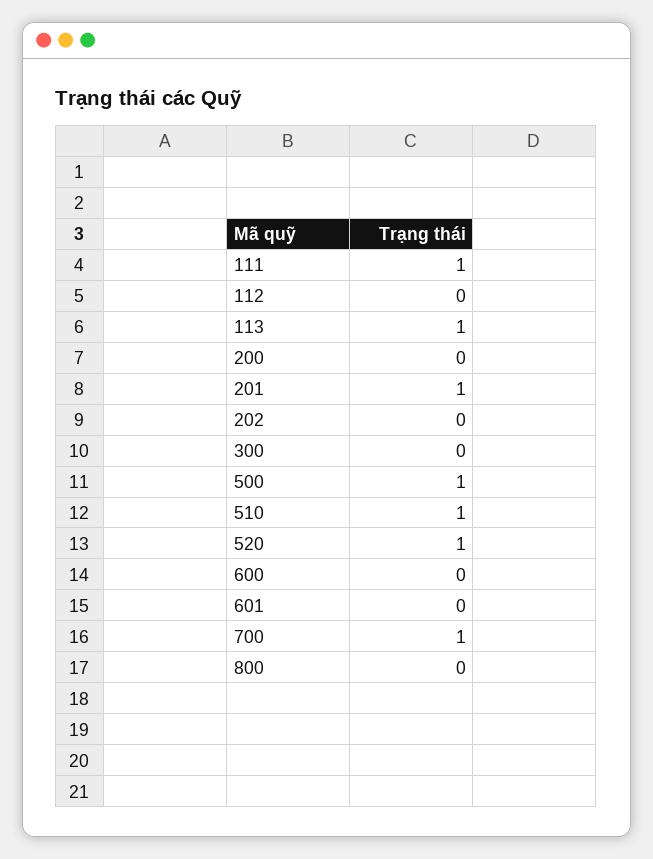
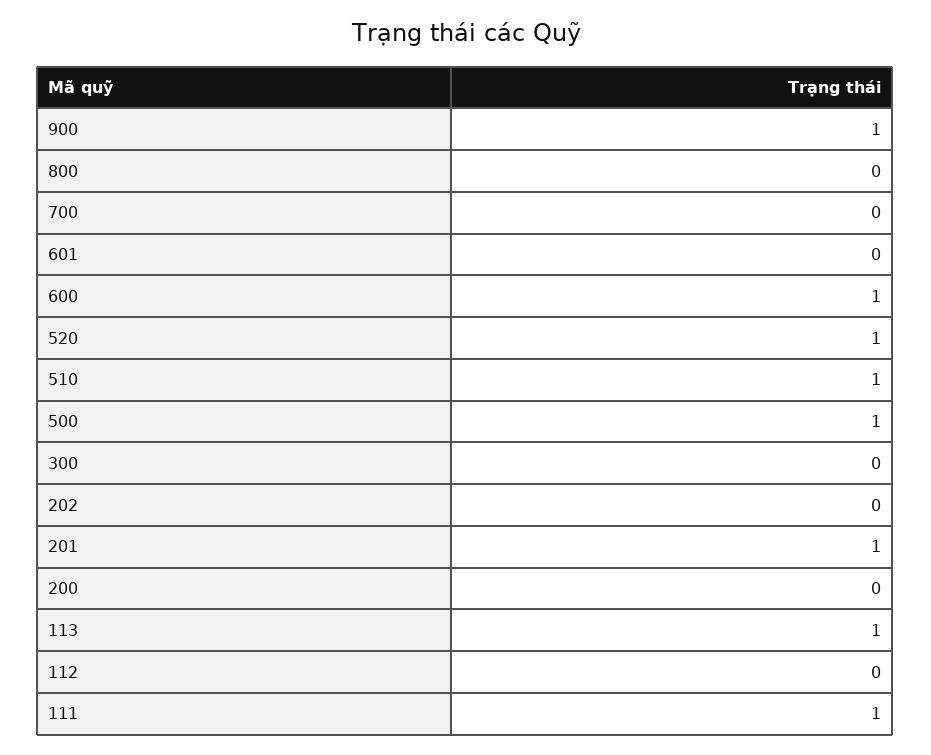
  {
    "111": 1,
    "112": 0,
    "113": 1,
    "200": 0,
    "201": 1,
    "202": 0,
    "300": 0,
    "500": 1,
    "510": 1,
    "520": 1,
-   "600": 0,
+   "600": 1,
    "601": 0,
-   "700": 1,
+   "700": 0,
-   "800": 0
+   "800": 0,
+   "900": 1
  }

